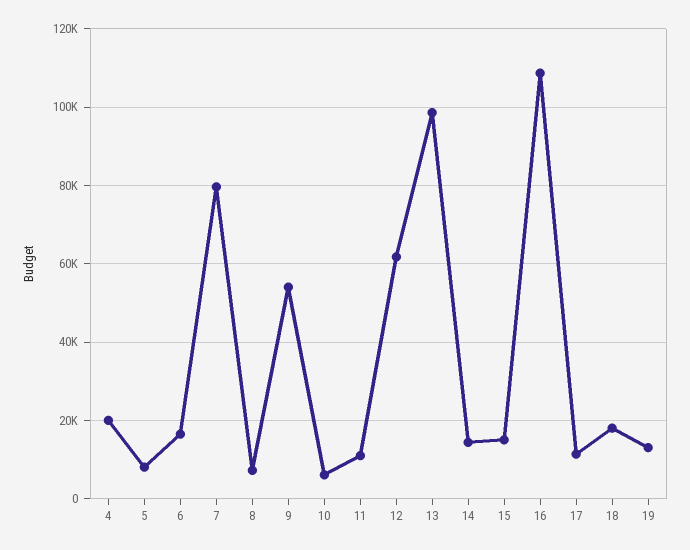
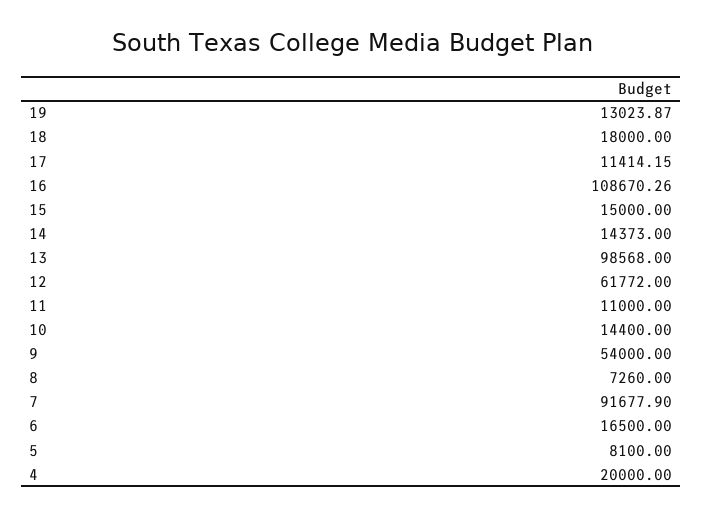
  {
    "4": 20000,
    "5": 8100,
    "6": 16500,
-   "7": 80000,
+   "7": 91677.9,
    "8": 7260,
    "9": 54000,
-   "10": 6000,
+   "10": 14400,
    "11": 11000,
    "12": 61772,
    "13": 98568,
    "14": 14373,
    "15": 15000,
    "16": 108670.26,
    "17": 11414.15,
    "18": 18000,
    "19": 13023.87
  }

